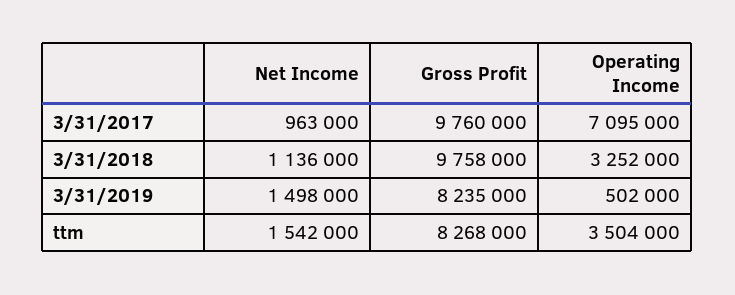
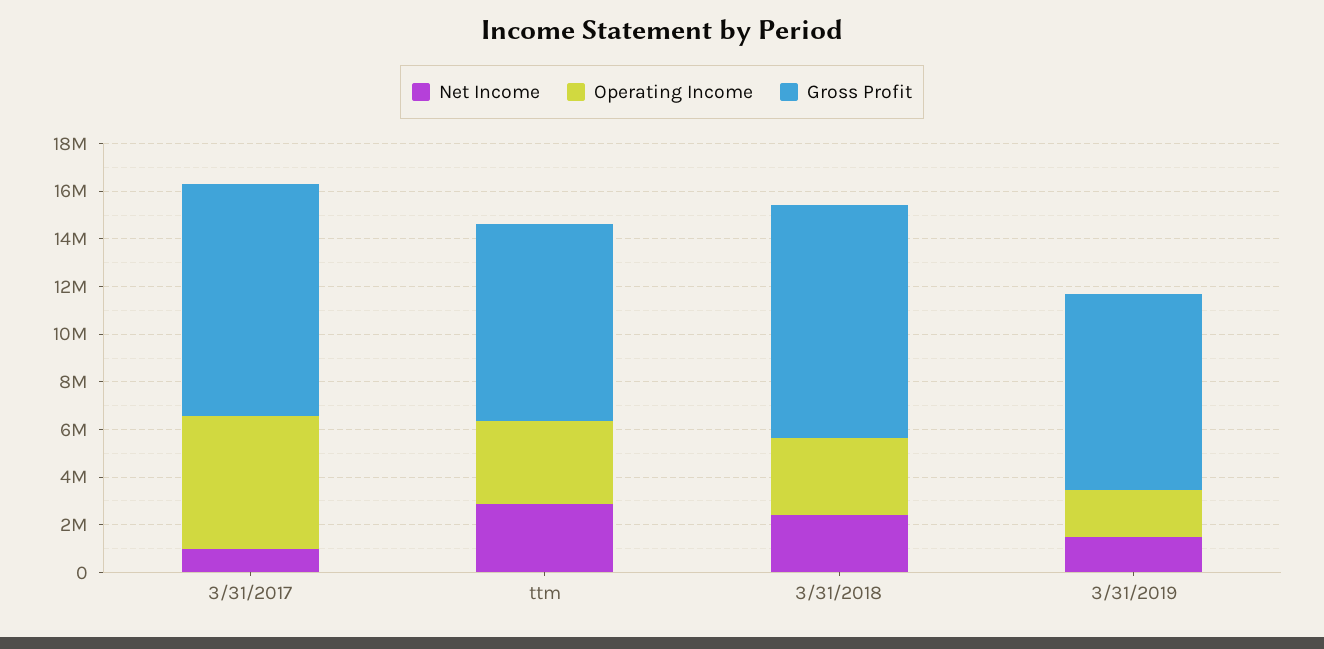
  {
    "Net Income": {
      "3/31/2017": 963000,
-     "3/31/2018": 1136000,
+     "3/31/2018": 2500000,
      "3/31/2019": 1498000,
-     "ttm": 1542000
+     "ttm": 3000000
    },
    "Gross Profit": {
      "3/31/2017": 9760000,
      "3/31/2018": 9758000,
      "3/31/2019": 8235000,
      "ttm": 8268000
    },
    "Operating Income": {
-     "3/31/2017": 7095000,
+     "3/31/2017": 5500000,
      "3/31/2018": 3252000,
-     "3/31/2019": 502000,
+     "3/31/2019": 2000000,
      "ttm": 3504000
    }
  }

